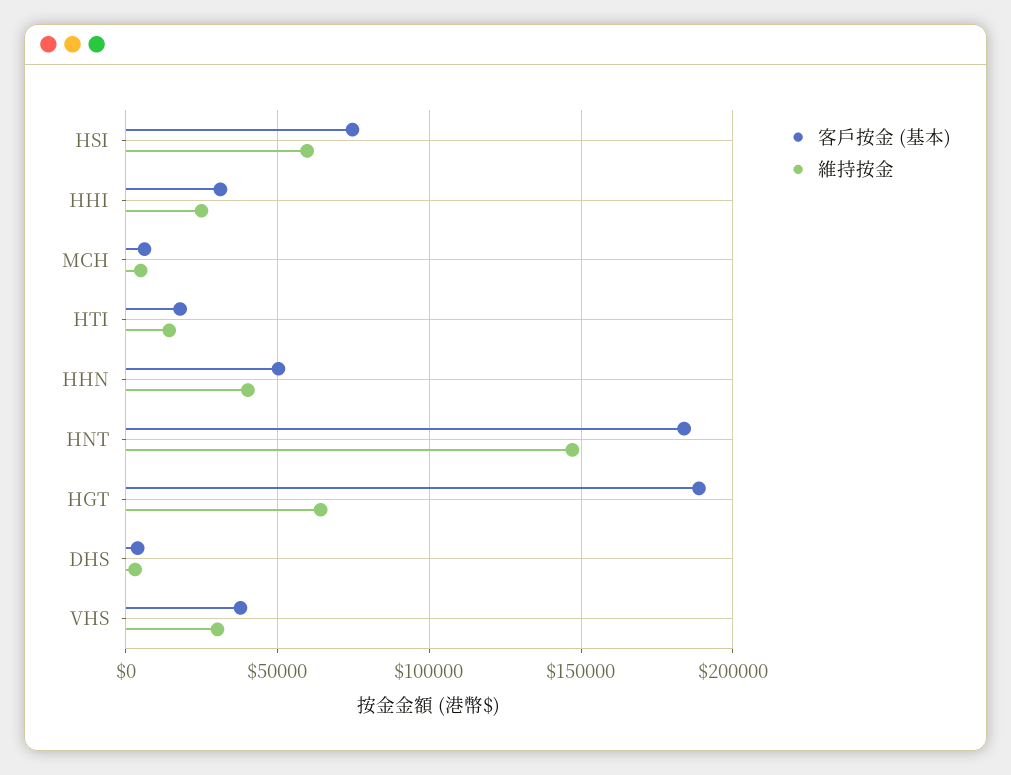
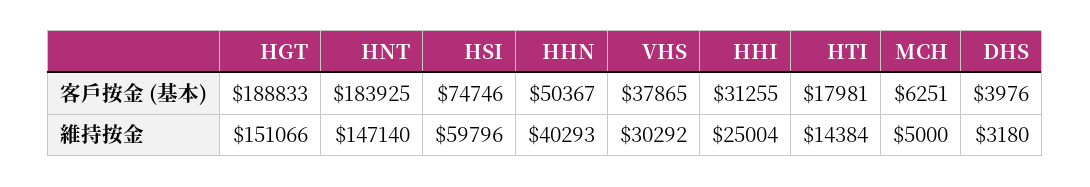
  {
    "客戶按金 (基本)": {
      "HSI": 74746,
      "HHI": 31255,
      "MCH": 6251,
      "HTI": 17981,
      "HHN": 50367,
      "HNT": 183925,
      "HGT": 188833,
      "DHS": 3976,
      "VHS": 37865
    },
    "維持按金": {
      "HSI": 59796,
      "HHI": 25004,
      "MCH": 5000,
      "HTI": 14384,
      "HHN": 40293,
      "HNT": 147140,
-     "HGT": 65000,
+     "HGT": 151066,
      "DHS": 3180,
      "VHS": 30292
    }
  }

